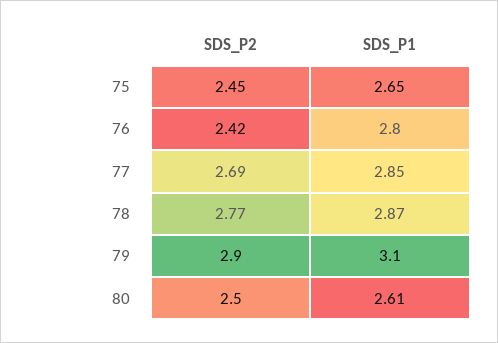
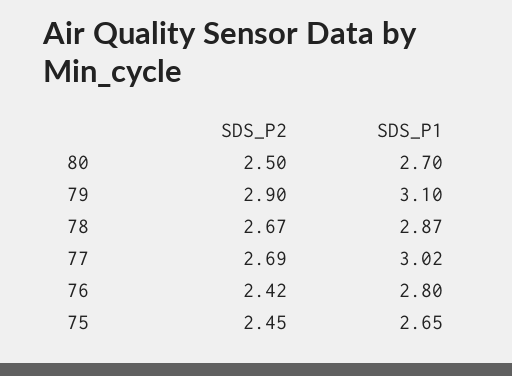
  {
    "SDS_P2": {
      "75": 2.45,
      "76": 2.42,
      "77": 2.69,
-     "78": 2.77,
+     "78": 2.67,
      "79": 2.9,
      "80": 2.5
    },
    "SDS_P1": {
      "75": 2.65,
      "76": 2.8,
-     "77": 2.85,
+     "77": 3.02,
      "78": 2.87,
      "79": 3.1,
-     "80": 2.61
+     "80": 2.7
    }
  }

